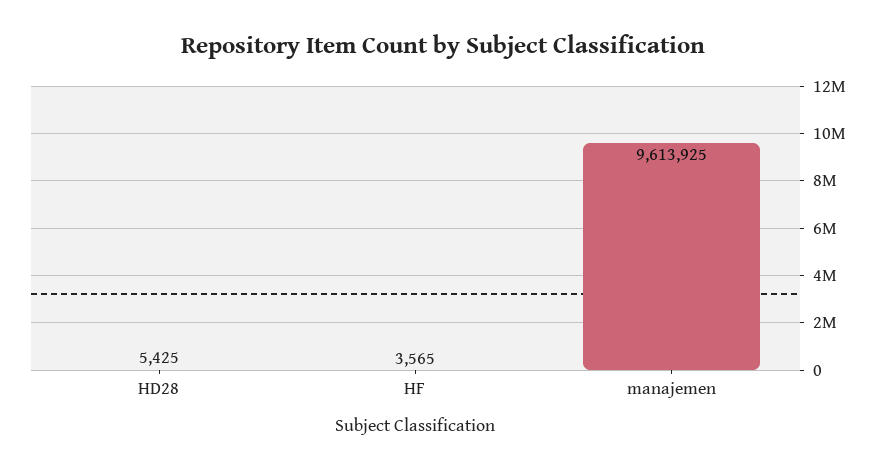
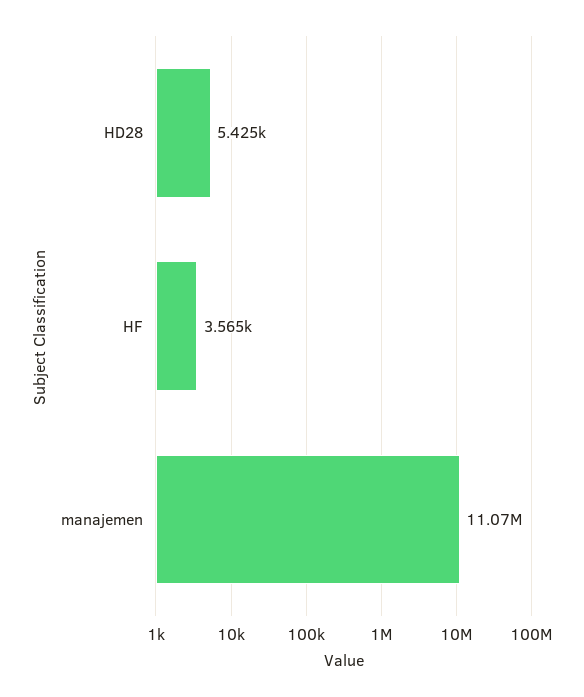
  {
    "HD28": 5425,
    "HF": 3565,
-   "manajemen": 9613925
+   "manajemen": 11070000
  }

